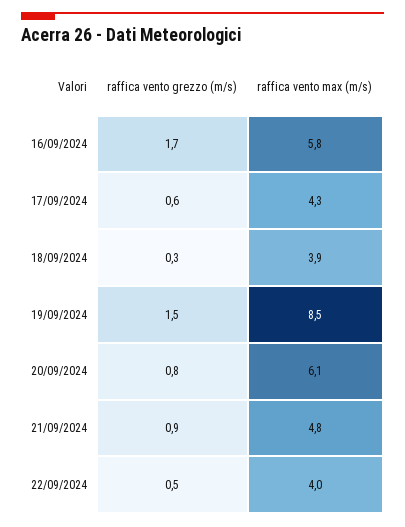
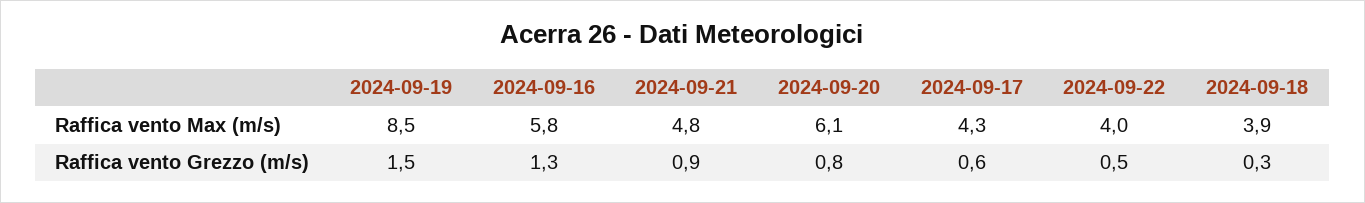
  {
    "raffica vento grezzo (m/s)": {
-     "16/09/2024": 1.7,
+     "16/09/2024": 1.3,
      "17/09/2024": 0.6,
      "18/09/2024": 0.3,
      "19/09/2024": 1.5,
      "20/09/2024": 0.8,
      "21/09/2024": 0.9,
      "22/09/2024": 0.5
    },
    "raffica vento max (m/s)": {
      "16/09/2024": 5.8,
      "17/09/2024": 4.3,
      "18/09/2024": 3.9,
      "19/09/2024": 8.5,
      "20/09/2024": 6.1,
      "21/09/2024": 4.8,
      "22/09/2024": 4
    }
  }

